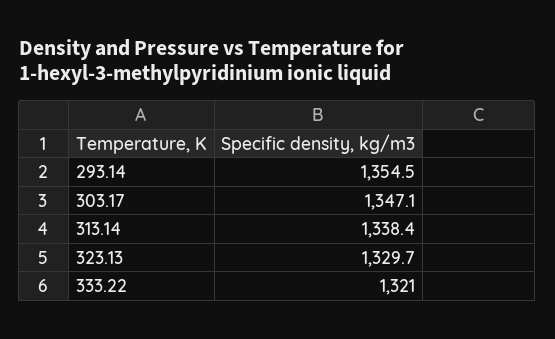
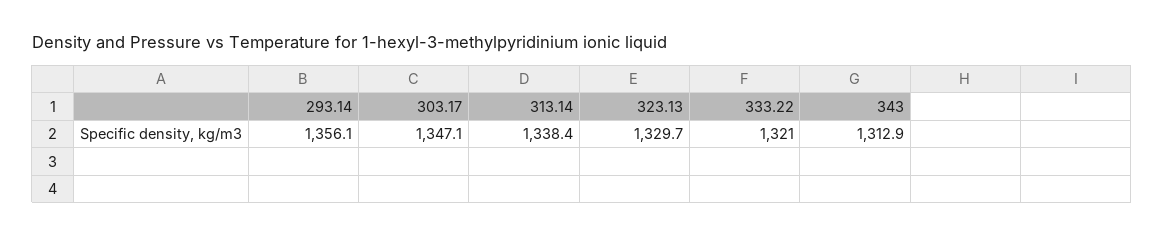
  {
-   "293.14": 1354.5,
+   "293.14": 1356.1,
    "303.17": 1347.1,
    "313.14": 1338.4,
    "323.13": 1329.7,
-   "333.22": 1321
+   "333.22": 1321,
+   "343": 1312.9
  }

